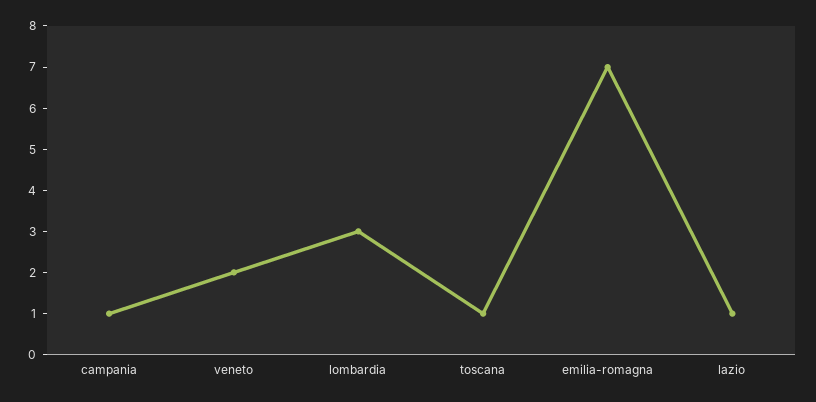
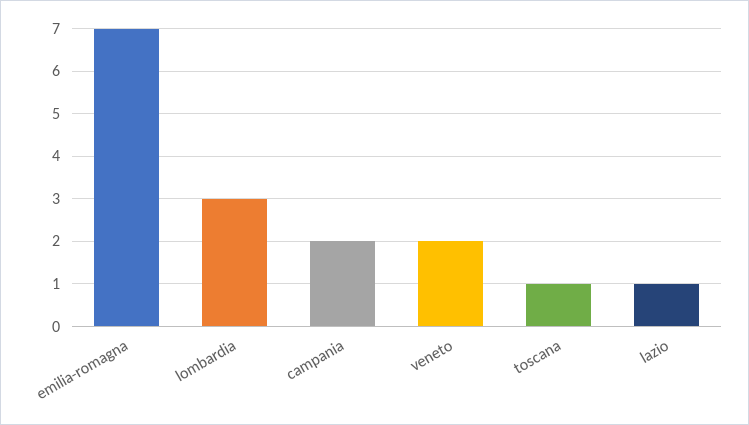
  {
-   "campania": 1,
+   "campania": 2,
    "veneto": 2,
    "lombardia": 3,
    "toscana": 1,
    "emilia-romagna": 7,
    "lazio": 1
  }

